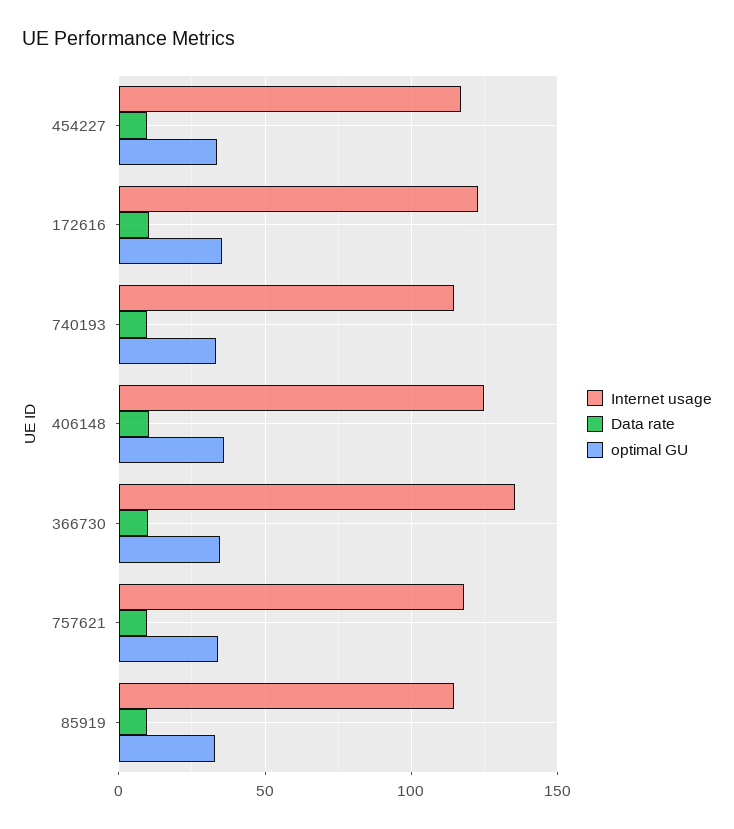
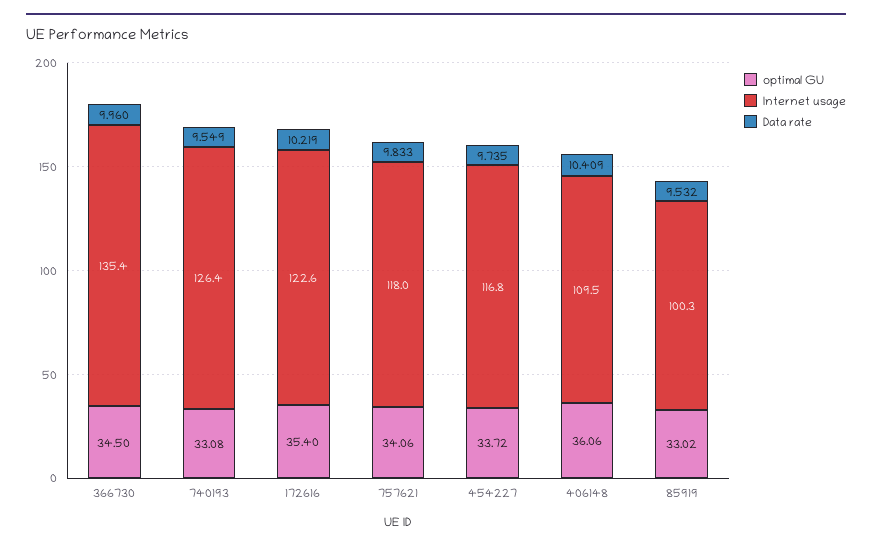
  {
    "Internet usage": {
      "454227": 116.8,
      "172616": 122.6,
-     "740193": 115,
+     "740193": 126.4,
-     "406148": 125,
+     "406148": 109.5,
      "366730": 135.4,
      "757621": 118,
-     "85919": 115
+     "85919": 100.3
    },
    "Data rate": {
      "454227": 9.735,
      "172616": 10.219,
      "740193": 9.549,
      "406148": 10.409,
      "366730": 9.96,
      "757621": 9.833,
      "85919": 9.532
    },
    "optimal GU": {
      "454227": 33.72,
      "172616": 35.4,
      "740193": 33.08,
      "406148": 36.06,
      "366730": 34.5,
      "757621": 34.06,
      "85919": 33.02
    }
  }

